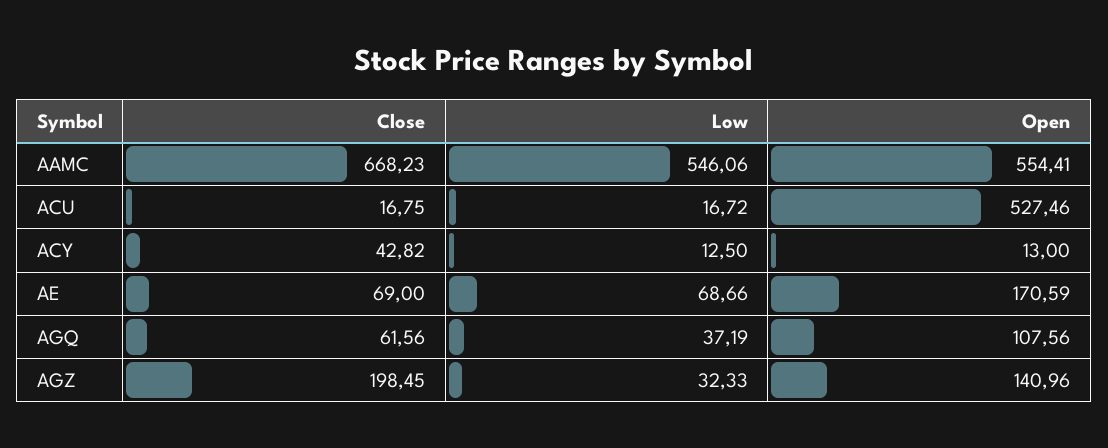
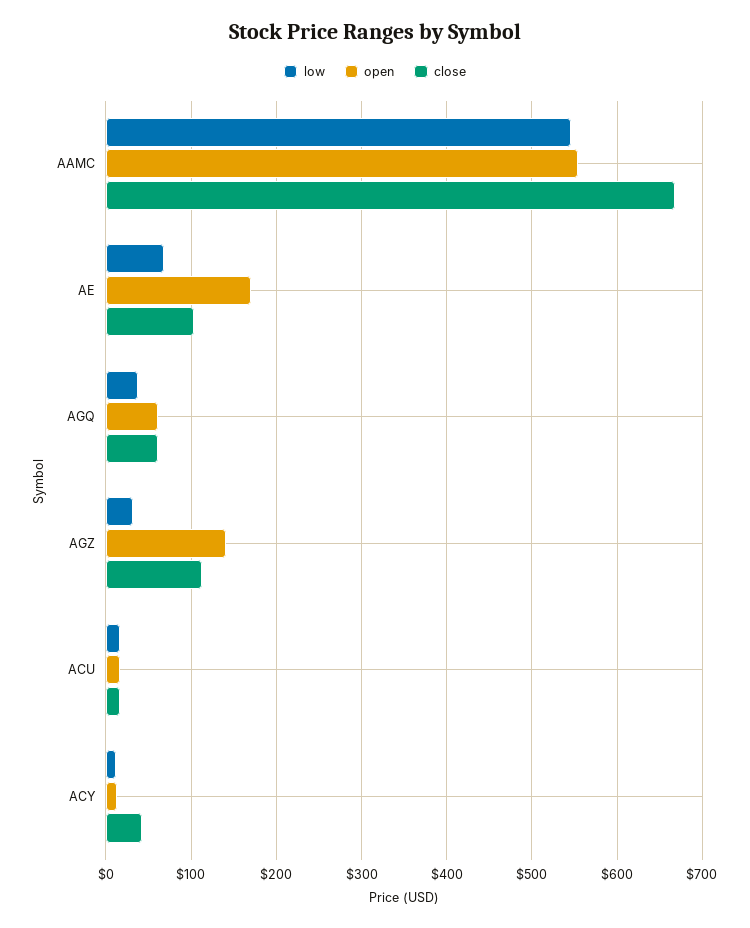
  {
    "Close": {
      "AAMC": 668.23,
      "ACU": 16.75,
      "ACY": 42.82,
-     "AE": 69,
+     "AE": 100,
      "AGQ": 61.56,
-     "AGZ": 198.45
+     "AGZ": 110
    },
    "Low": {
      "AAMC": 546.06,
      "ACU": 16.72,
      "ACY": 12.5,
      "AE": 68.66,
      "AGQ": 37.19,
      "AGZ": 32.33
    },
    "Open": {
      "AAMC": 554.41,
-     "ACU": 527.46,
+     "ACU": 20,
      "ACY": 13,
      "AE": 170.59,
-     "AGQ": 107.56,
+     "AGQ": 60,
      "AGZ": 140.96
    }
  }

